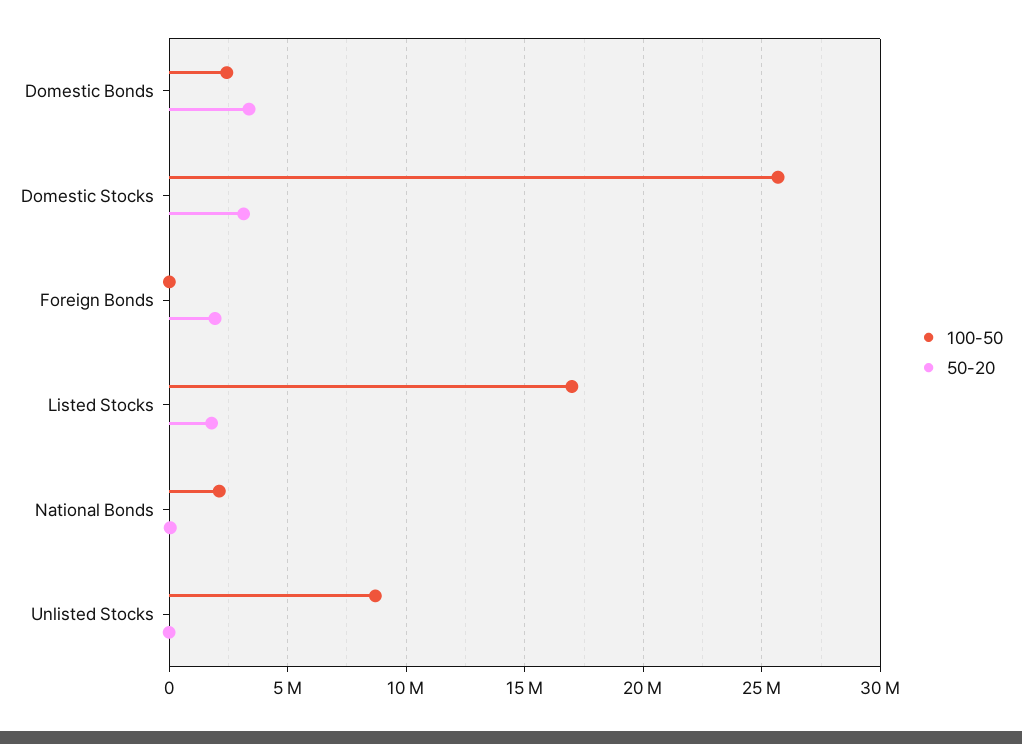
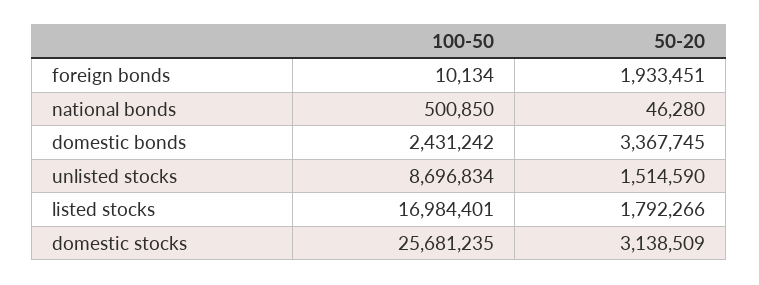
  {
    "100-50": {
      "Domestic Bonds": 2431242,
      "Domestic Stocks": 25681235,
      "Foreign Bonds": 10134,
      "Listed Stocks": 16984401,
-     "National Bonds": 2000000,
+     "National Bonds": 500850,
      "Unlisted Stocks": 8696834
    },
    "50-20": {
      "Domestic Bonds": 3367745,
      "Domestic Stocks": 3138509,
      "Foreign Bonds": 1933451,
      "Listed Stocks": 1792266,
      "National Bonds": 46280,
-     "Unlisted Stocks": 0
+     "Unlisted Stocks": 1514590
    }
  }

